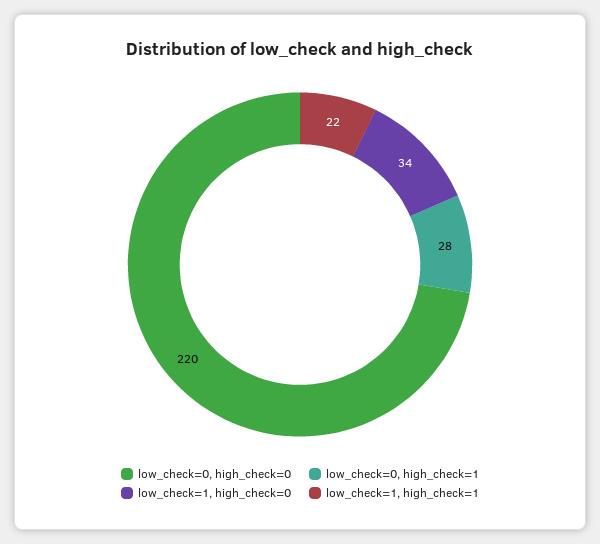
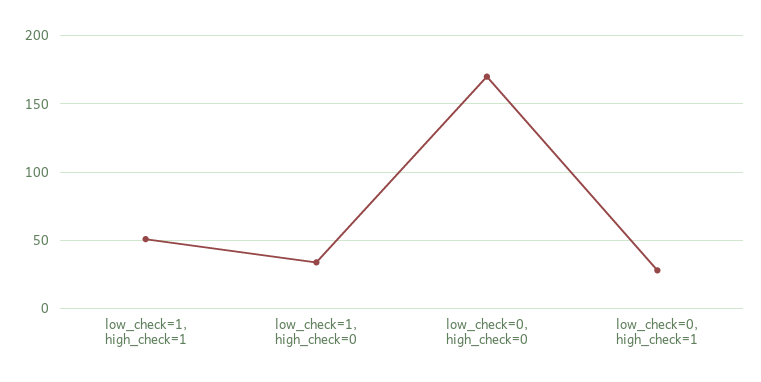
  {
-   "low_check=0, high_check=0": 220,
+   "low_check=0, high_check=0": 170,
    "low_check=0, high_check=1": 28,
    "low_check=1, high_check=0": 34,
-   "low_check=1, high_check=1": 22
+   "low_check=1, high_check=1": 50
  }

